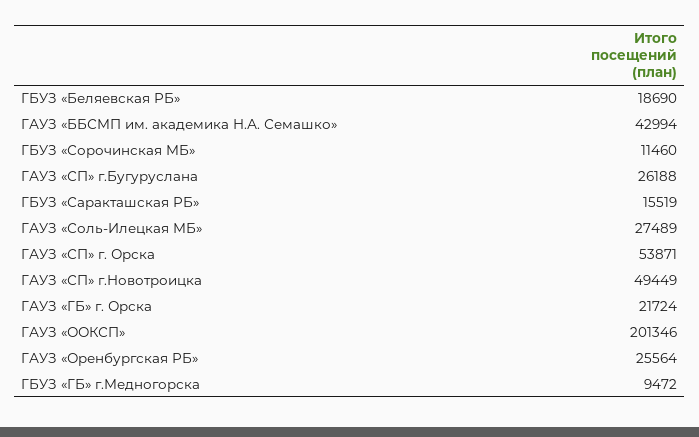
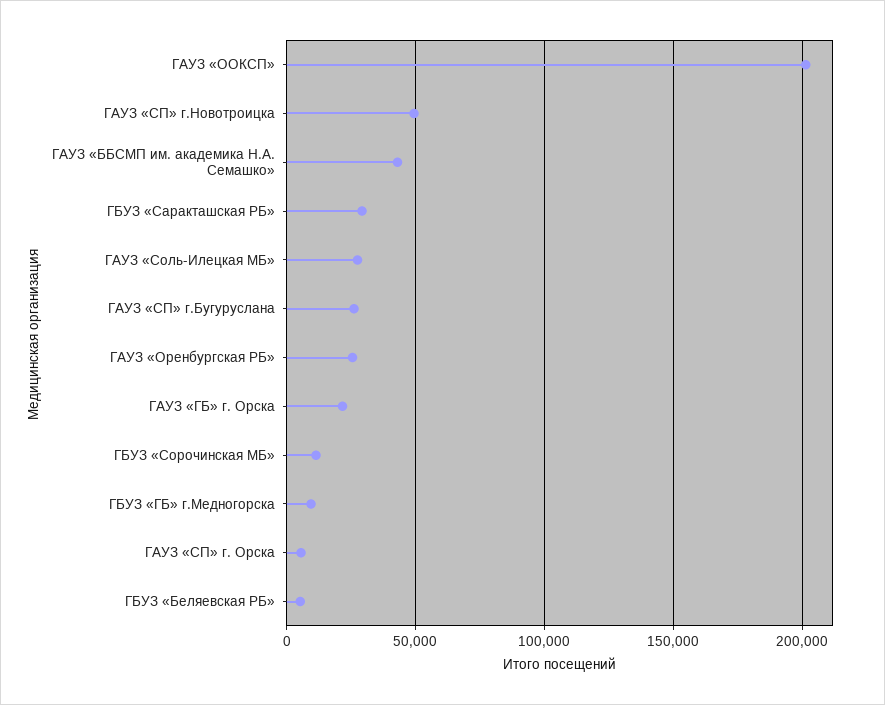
  {
-   "ГБУЗ «Беляевская РБ»": 18690,
+   "ГБУЗ «Беляевская РБ»": 5000,
    "ГАУЗ «ББСМП им. академика Н.А. Семашко»": 42994,
    "ГБУЗ «Сорочинская МБ»": 11460,
    "ГАУЗ «СП» г.Бугуруслана": 26188,
-   "ГБУЗ «Саракташская РБ»": 15519,
+   "ГБУЗ «Саракташская РБ»": 30000,
    "ГАУЗ «Соль-Илецкая МБ»": 27489,
-   "ГАУЗ «СП» г. Орска": 53871,
+   "ГАУЗ «СП» г. Орска": 5000,
    "ГАУЗ «СП» г.Новотроицка": 49449,
    "ГАУЗ «ГБ» г. Орска": 21724,
    "ГАУЗ «ООКСП»": 201346,
    "ГАУЗ «Оренбургская РБ»": 25564,
    "ГБУЗ «ГБ» г.Медногорска": 9472
  }

